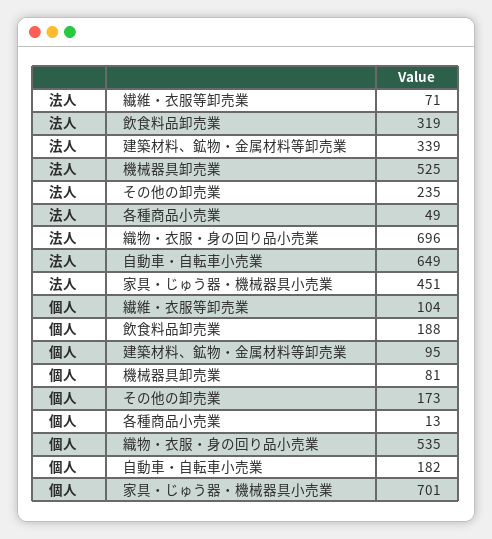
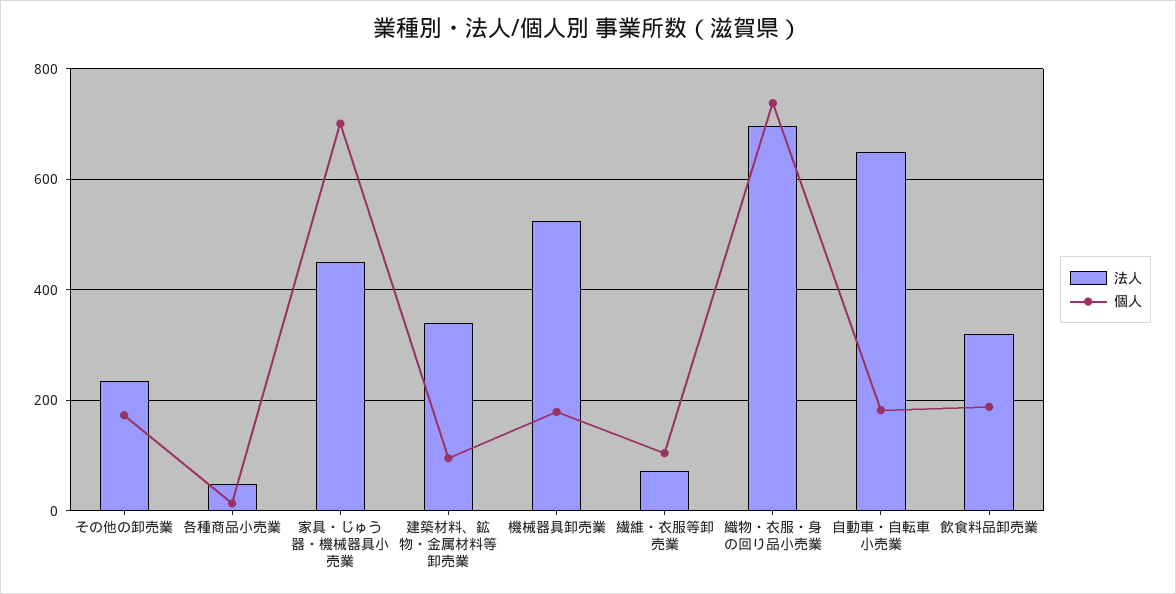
  {
    "法人": {
      "繊維・衣服等卸売業": 71,
      "飲食料品卸売業": 319,
      "建築材料、鉱物・金属材料等卸売業": 339,
      "機械器具卸売業": 525,
      "その他の卸売業": 235,
      "各種商品小売業": 49,
      "織物・衣服・身の回り品小売業": 696,
      "自動車・自転車小売業": 649,
      "家具・じゅう器・機械器具小売業": 451
    },
    "個人": {
      "繊維・衣服等卸売業": 104,
      "飲食料品卸売業": 188,
      "建築材料、鉱物・金属材料等卸売業": 95,
-     "機械器具卸売業": 81,
+     "機械器具卸売業": 180,
      "その他の卸売業": 173,
      "各種商品小売業": 13,
-     "織物・衣服・身の回り品小売業": 535,
+     "織物・衣服・身の回り品小売業": 740,
      "自動車・自転車小売業": 182,
      "家具・じゅう器・機械器具小売業": 701
    }
  }

